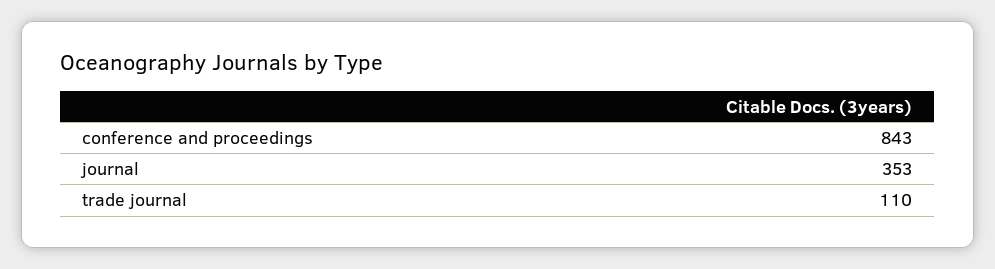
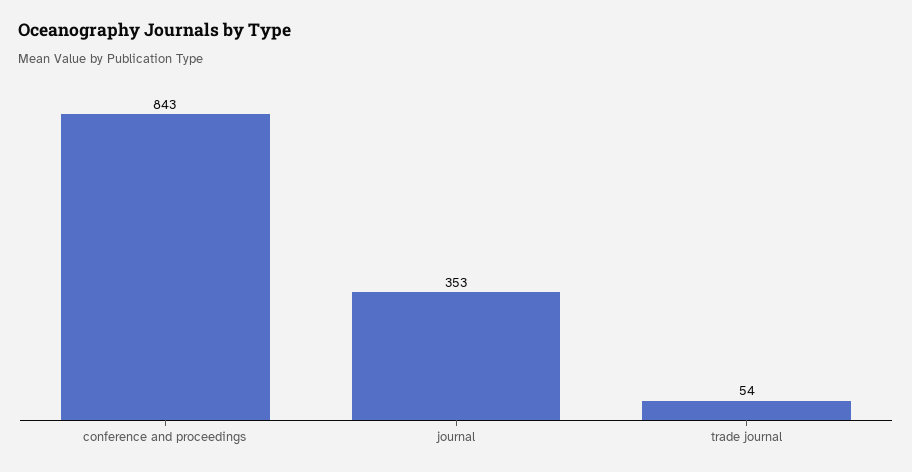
  {
    "conference and proceedings": 843,
    "journal": 353,
-   "trade journal": 110
+   "trade journal": 54
  }

